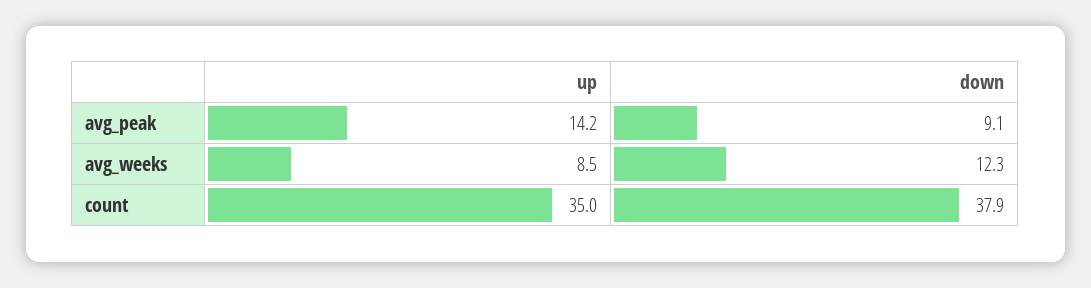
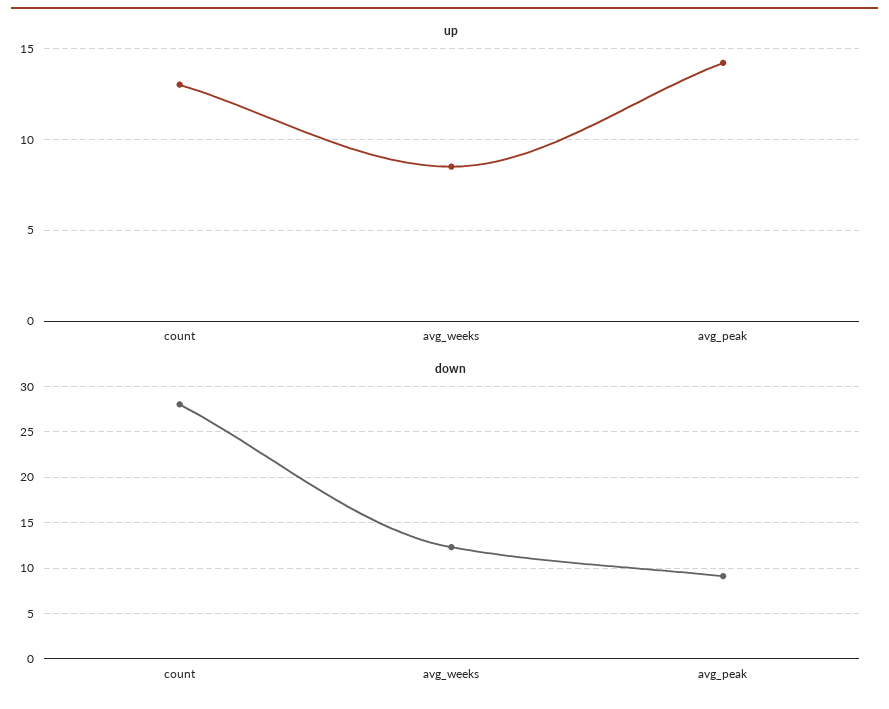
  {
    "up": {
      "avg_peak": 14.2,
      "avg_weeks": 8.5,
-     "count": 35
+     "count": 13
    },
    "down": {
      "avg_peak": 9.1,
      "avg_weeks": 12.3,
-     "count": 37.9
+     "count": 28
    }
  }

